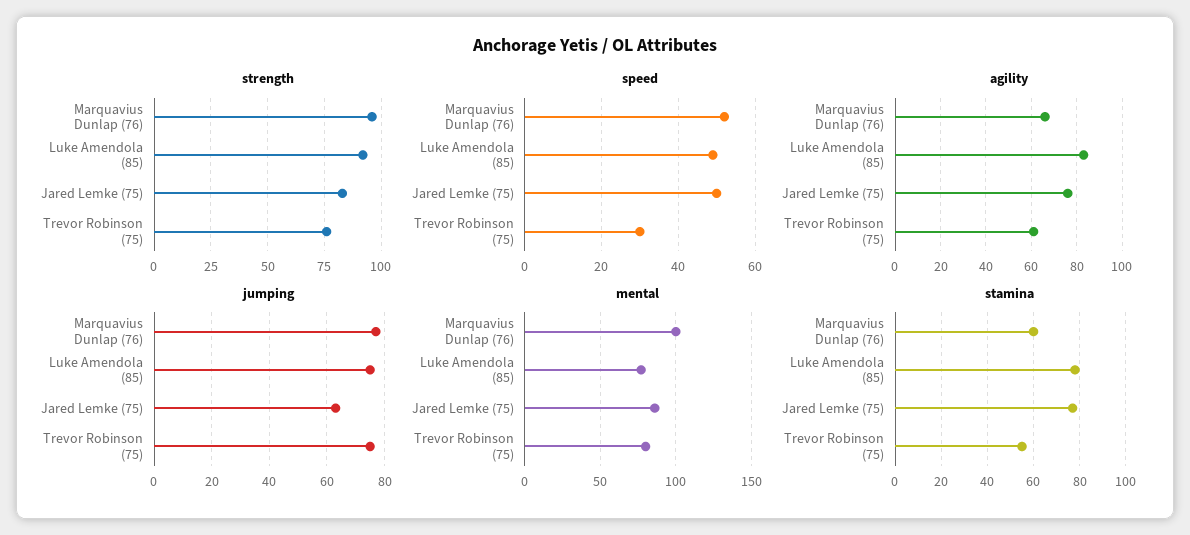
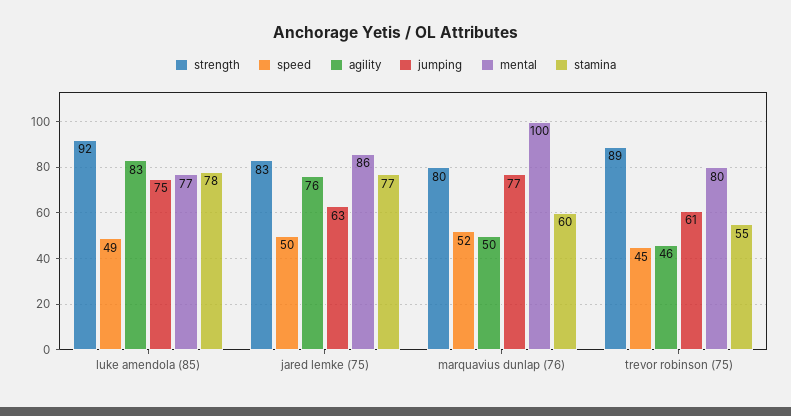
  {
    "strength": {
-     "Marquavius Dunlap (76)": 95,
+     "Marquavius Dunlap (76)": 80,
      "Luke Amendola (85)": 92,
      "Jared Lemke (75)": 83,
-     "Trevor Robinson (75)": 75
+     "Trevor Robinson (75)": 89
    },
    "speed": {
      "Marquavius Dunlap (76)": 52,
      "Luke Amendola (85)": 49,
      "Jared Lemke (75)": 50,
-     "Trevor Robinson (75)": 30
+     "Trevor Robinson (75)": 45
    },
    "agility": {
-     "Marquavius Dunlap (76)": 65,
+     "Marquavius Dunlap (76)": 50,
      "Luke Amendola (85)": 83,
      "Jared Lemke (75)": 76,
-     "Trevor Robinson (75)": 60
+     "Trevor Robinson (75)": 46
    },
    "jumping": {
      "Marquavius Dunlap (76)": 77,
      "Luke Amendola (85)": 75,
      "Jared Lemke (75)": 63,
-     "Trevor Robinson (75)": 75
+     "Trevor Robinson (75)": 61
    },
    "mental": {
      "Marquavius Dunlap (76)": 100,
      "Luke Amendola (85)": 77,
      "Jared Lemke (75)": 86,
      "Trevor Robinson (75)": 80
    },
    "stamina": {
      "Marquavius Dunlap (76)": 60,
      "Luke Amendola (85)": 78,
      "Jared Lemke (75)": 77,
      "Trevor Robinson (75)": 55
    }
  }

